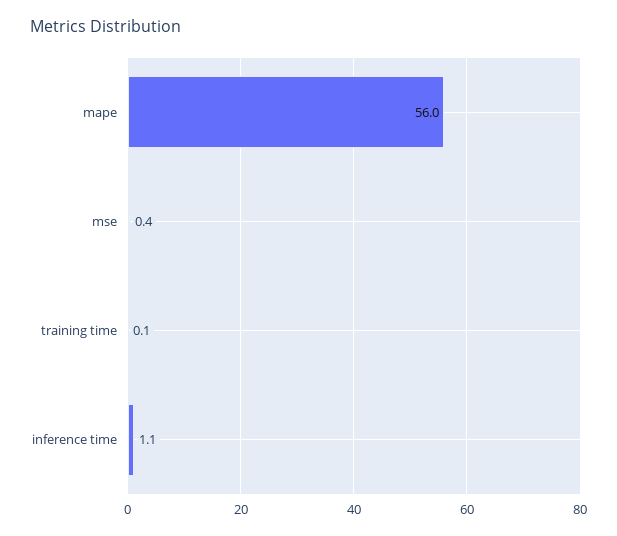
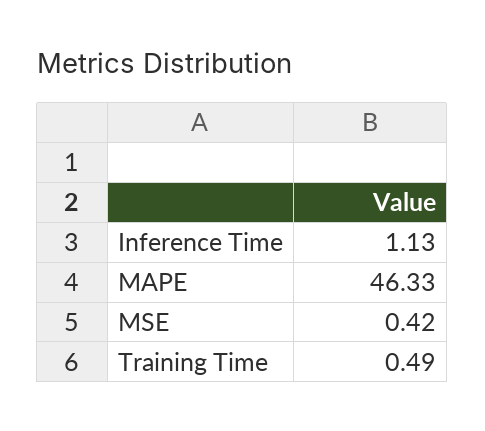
  {
-   "mape": 56,
+   "mape": 46.33,
    "mse": 0.42,
-   "training time": 0.1,
+   "training time": 0.49,
    "inference time": 1.13
  }

